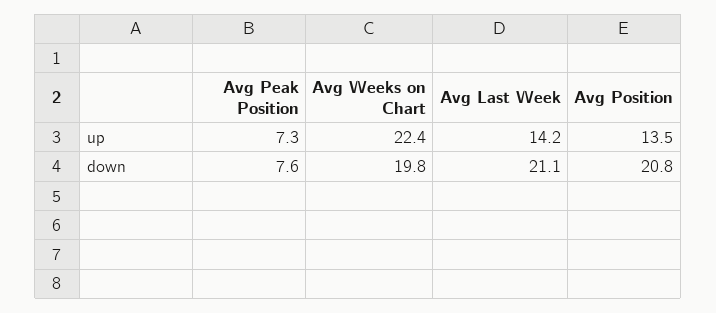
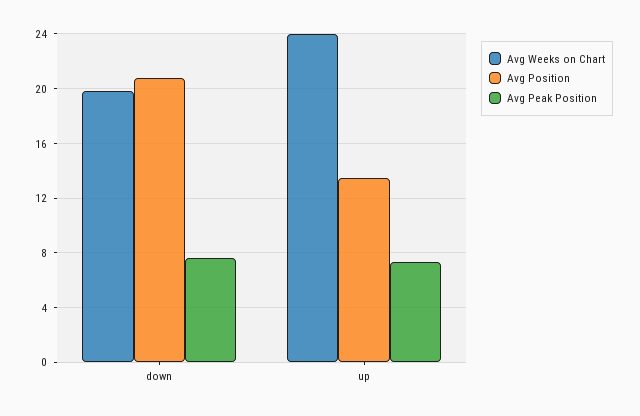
  {
    "Avg Peak Position": {
      "up": 7.3,
      "down": 7.6
    },
    "Avg Weeks on Chart": {
-     "up": 22.4,
+     "up": 24,
      "down": 19.8
    },
-   "Avg Last Week": {
-     "up": 14.2,
-     "down": 21.1
-   },
    "Avg Position": {
      "up": 13.5,
      "down": 20.8
    }
  }

